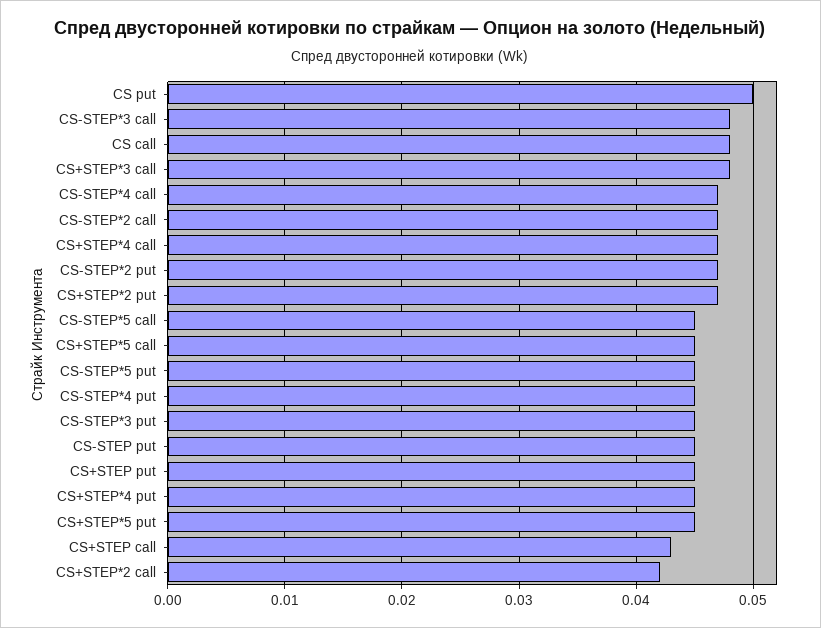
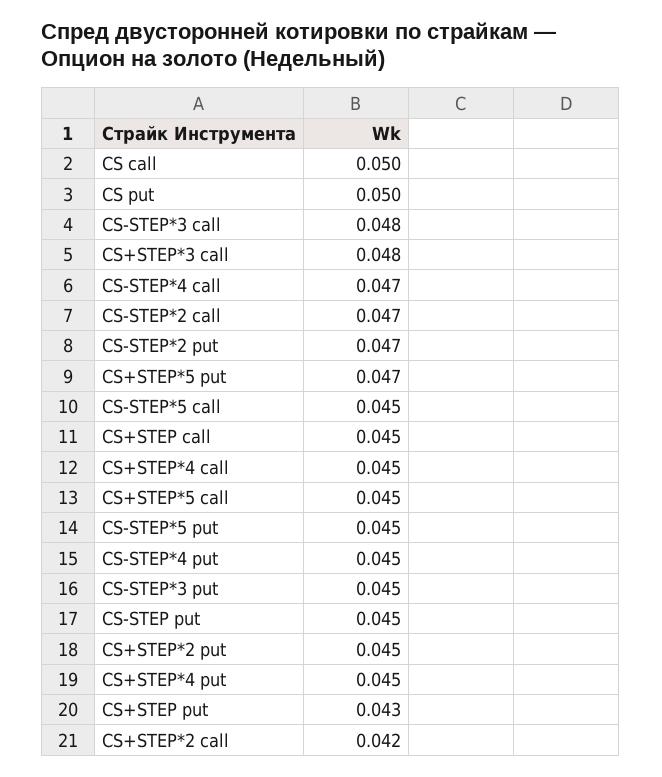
  {
    "CS put": 0.05,
    "CS-STEP*3 call": 0.048,
-   "CS call": 0.048,
+   "CS call": 0.05,
    "CS+STEP*3 call": 0.048,
    "CS-STEP*4 call": 0.047,
    "CS-STEP*2 call": 0.047,
-   "CS+STEP*4 call": 0.047,
+   "CS+STEP*4 call": 0.045,
    "CS-STEP*2 put": 0.047,
-   "CS+STEP*2 put": 0.047,
+   "CS+STEP*2 put": 0.045,
    "CS-STEP*5 call": 0.045,
    "CS+STEP*5 call": 0.045,
    "CS-STEP*5 put": 0.045,
    "CS-STEP*4 put": 0.045,
    "CS-STEP*3 put": 0.045,
    "CS-STEP put": 0.045,
-   "CS+STEP put": 0.045,
+   "CS+STEP put": 0.043,
    "CS+STEP*4 put": 0.045,
-   "CS+STEP*5 put": 0.045,
+   "CS+STEP*5 put": 0.047,
-   "CS+STEP call": 0.043,
+   "CS+STEP call": 0.045,
    "CS+STEP*2 call": 0.042
  }

